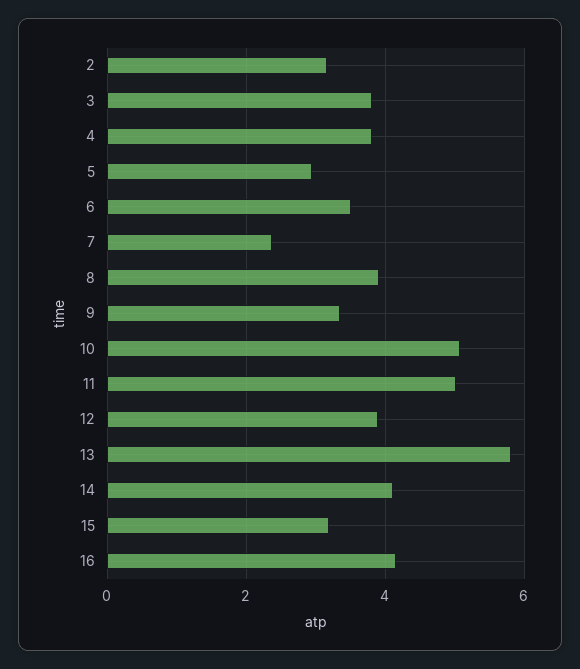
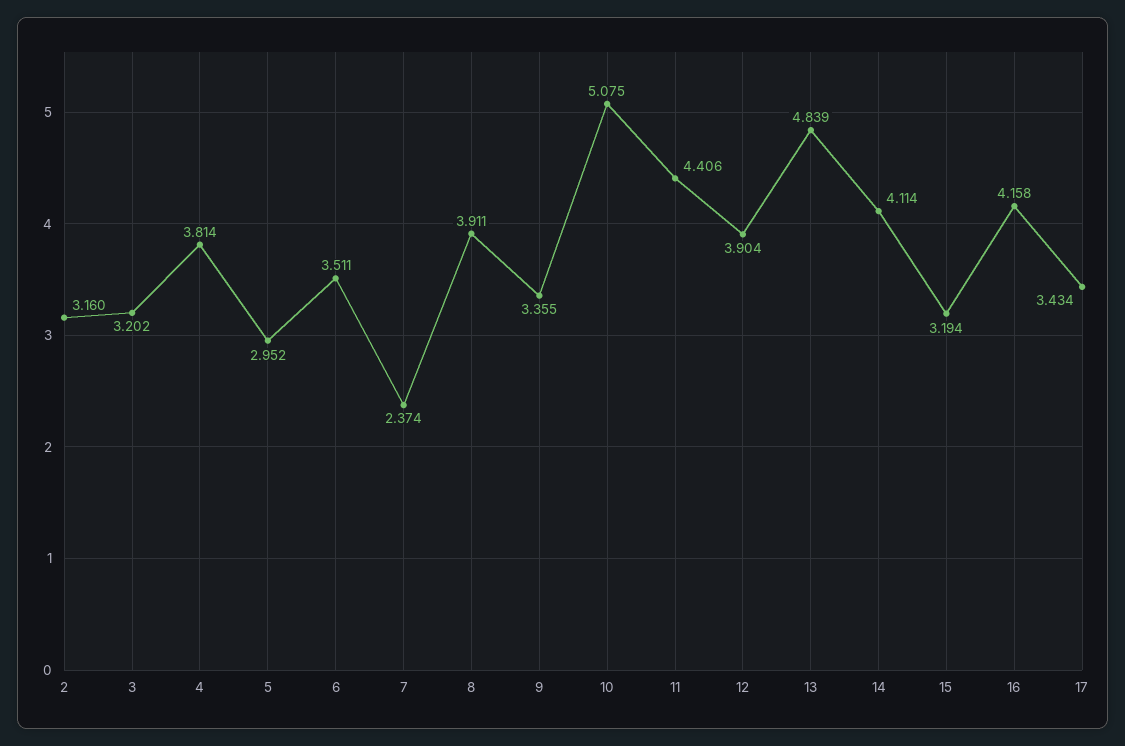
  {
    "2": 3.16,
-   "3": 3.8,
+   "3": 3.202,
    "4": 3.814,
    "5": 2.952,
    "6": 3.511,
    "7": 2.374,
    "8": 3.911,
    "9": 3.355,
    "10": 5.075,
-   "11": 5,
+   "11": 4.406,
    "12": 3.904,
-   "13": 5.8,
+   "13": 4.839,
    "14": 4.114,
    "15": 3.194,
-   "16": 4.158
+   "16": 4.158,
+   "17": 3.434
  }

